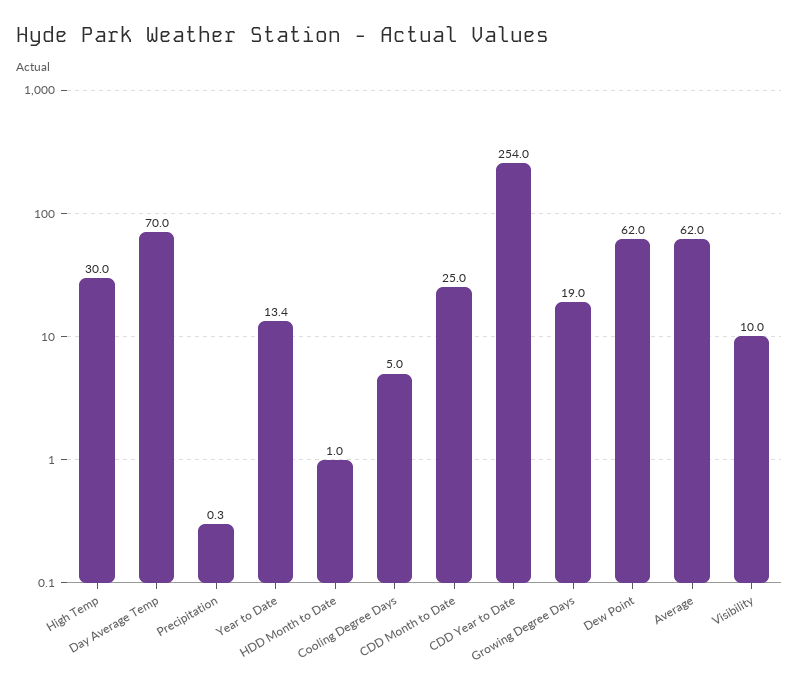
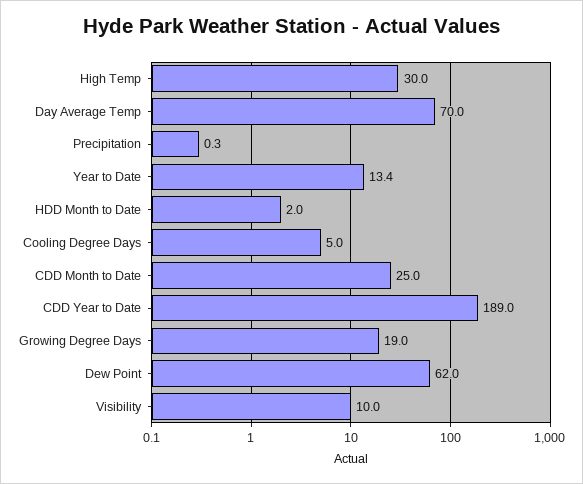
  {
    "High Temp": 30,
    "Day Average Temp": 70,
    "Precipitation": 0.3,
    "Year to Date": 13.4,
-   "HDD Month to Date": 1,
+   "HDD Month to Date": 2,
    "Cooling Degree Days": 5,
    "CDD Month to Date": 25,
-   "CDD Year to Date": 254,
+   "CDD Year to Date": 189,
    "Growing Degree Days": 19,
    "Dew Point": 62,
-   "Average": 62,
    "Visibility": 10
  }

